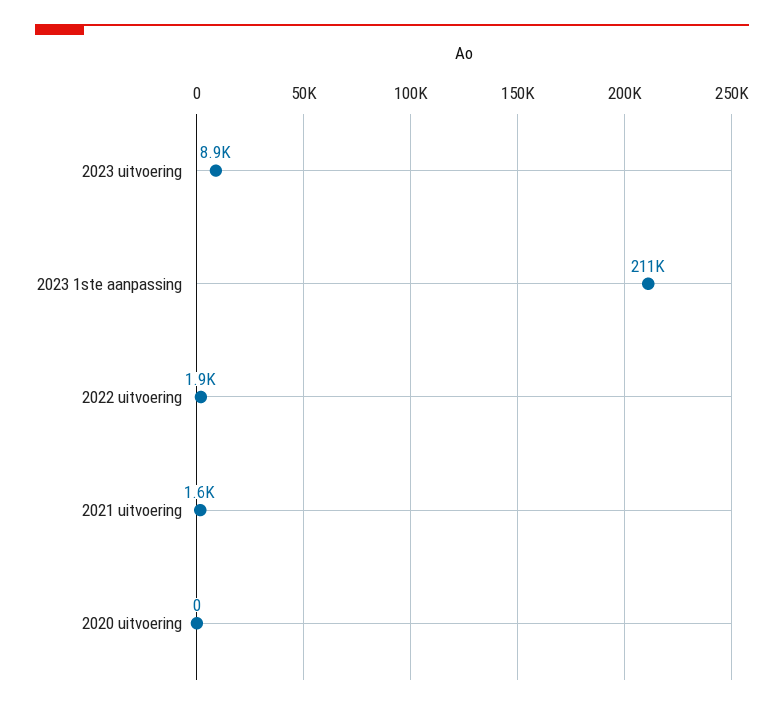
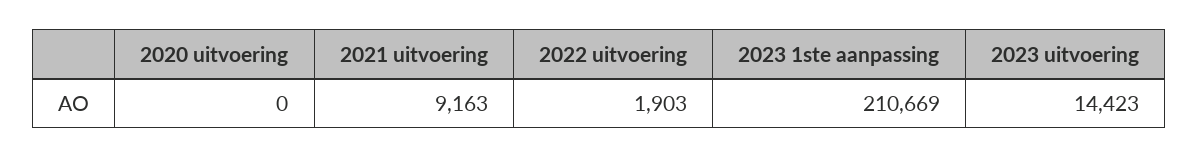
  {
-   "2023 uitvoering": 8900,
+   "2023 uitvoering": 14423,
    "2023 1ste aanpassing": 210669,
    "2022 uitvoering": 1903,
-   "2021 uitvoering": 1600,
+   "2021 uitvoering": 9163,
    "2020 uitvoering": 0
  }

